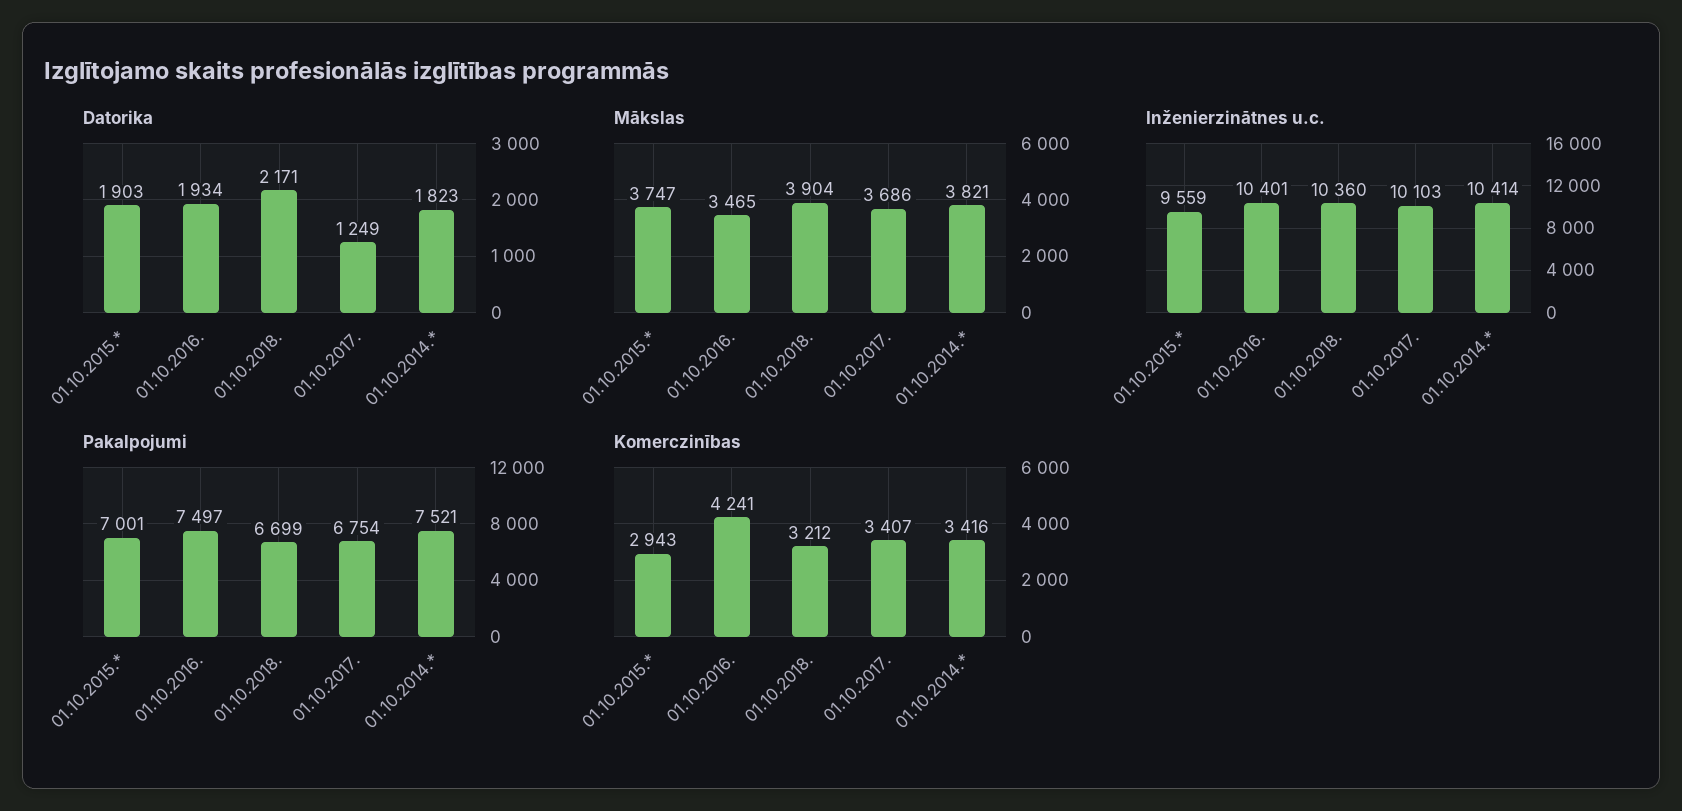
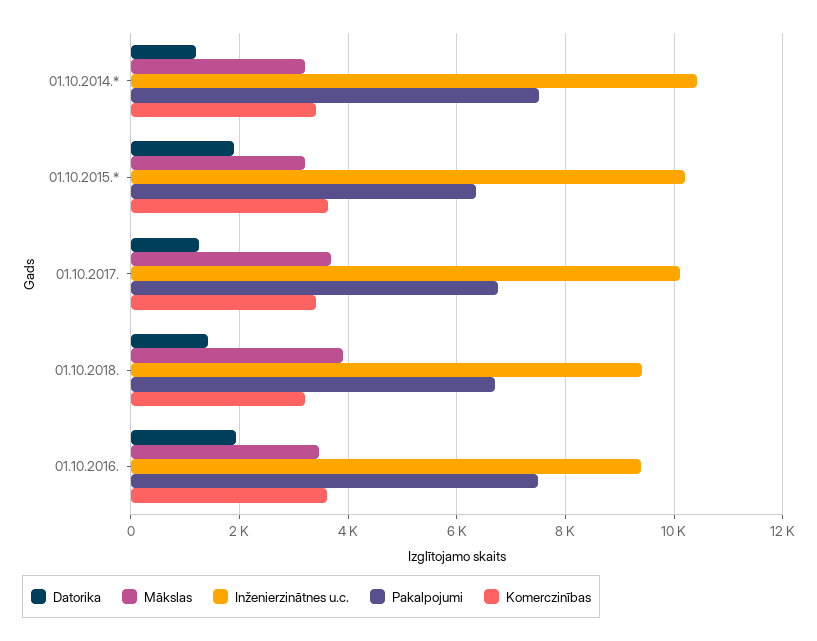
  {
    "Datorika": {
      "01.10.2015.*": 1903,
      "01.10.2016.": 1934,
-     "01.10.2018.": 2171,
+     "01.10.2018.": 1400,
      "01.10.2017.": 1249,
-     "01.10.2014.*": 1823
+     "01.10.2014.*": 1200
    },
    "Mākslas": {
-     "01.10.2015.*": 3747,
+     "01.10.2015.*": 3200,
      "01.10.2016.": 3465,
      "01.10.2018.": 3904,
      "01.10.2017.": 3686,
-     "01.10.2014.*": 3821
+     "01.10.2014.*": 3200
    },
    "Inženierzinātnes u.c.": {
-     "01.10.2015.*": 9559,
+     "01.10.2015.*": 10200,
-     "01.10.2016.": 10401,
+     "01.10.2016.": 9400,
-     "01.10.2018.": 10360,
+     "01.10.2018.": 9400,
      "01.10.2017.": 10103,
      "01.10.2014.*": 10414
    },
    "Pakalpojumi": {
-     "01.10.2015.*": 7001,
+     "01.10.2015.*": 6400,
      "01.10.2016.": 7497,
      "01.10.2018.": 6699,
      "01.10.2017.": 6754,
      "01.10.2014.*": 7521
    },
    "Komerczinības": {
-     "01.10.2015.*": 2943,
+     "01.10.2015.*": 3600,
-     "01.10.2016.": 4241,
+     "01.10.2016.": 3600,
      "01.10.2018.": 3212,
      "01.10.2017.": 3407,
      "01.10.2014.*": 3416
    }
  }

